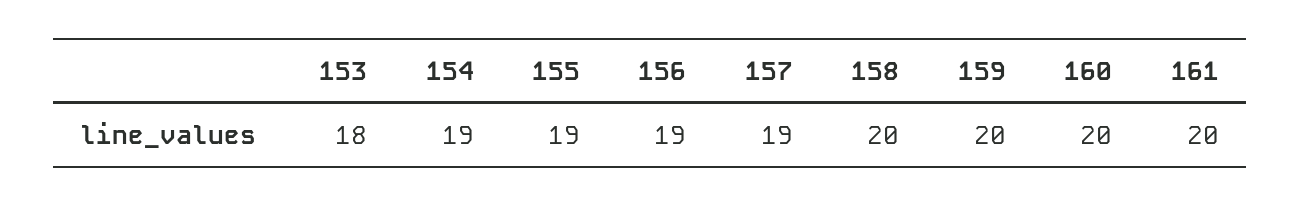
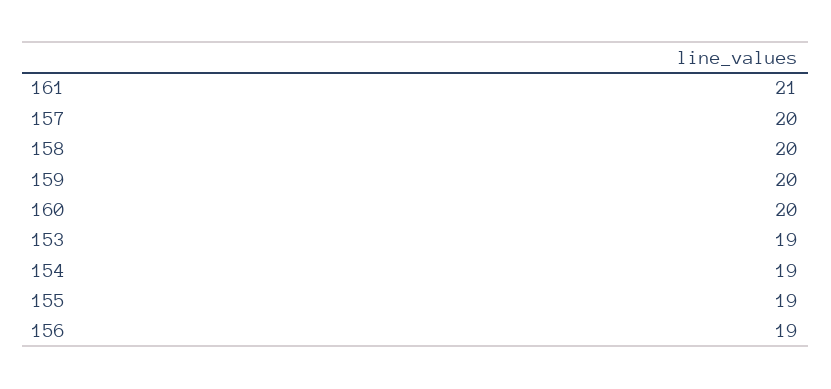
  {
-   "153": 18,
+   "153": 19,
    "154": 19,
    "155": 19,
    "156": 19,
-   "157": 19,
+   "157": 20,
    "158": 20,
    "159": 20,
    "160": 20,
-   "161": 20
+   "161": 21
  }

